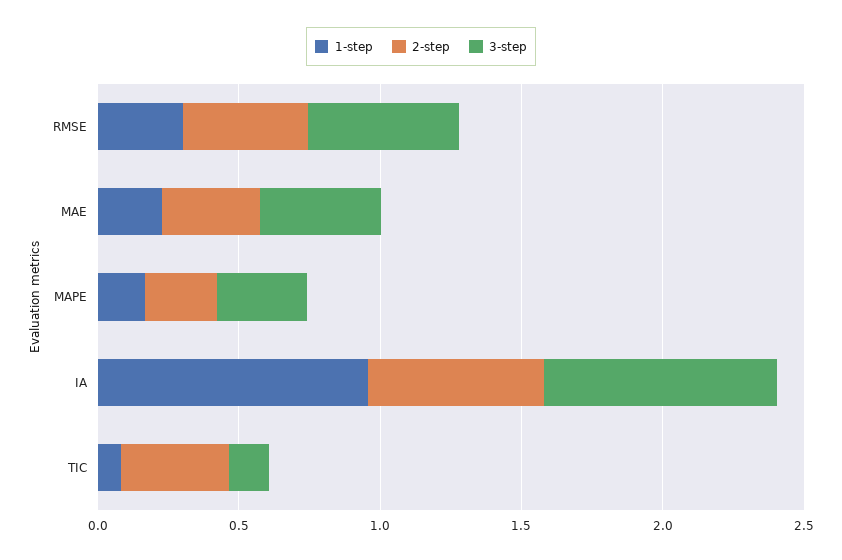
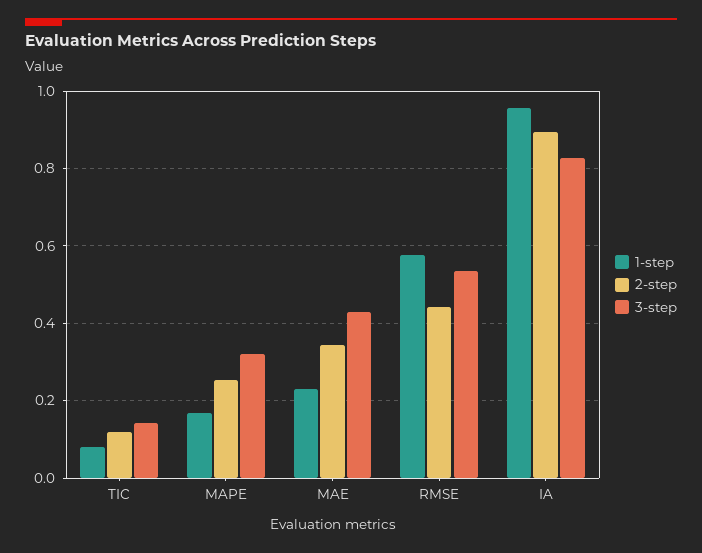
  {
    "1-step": {
-     "RMSE": 0.3,
+     "RMSE": 0.58,
      "MAE": 0.22,
      "MAPE": 0.16,
      "IA": 0.96,
      "TIC": 0.08
    },
    "2-step": {
      "RMSE": 0.44,
      "MAE": 0.34,
      "MAPE": 0.26,
-     "IA": 0.6,
+     "IA": 0.9,
-     "TIC": 0.4
+     "TIC": 0.12
    },
    "3-step": {
      "RMSE": 0.54,
      "MAE": 0.42,
      "MAPE": 0.32,
      "IA": 0.82,
      "TIC": 0.14
    }
  }

